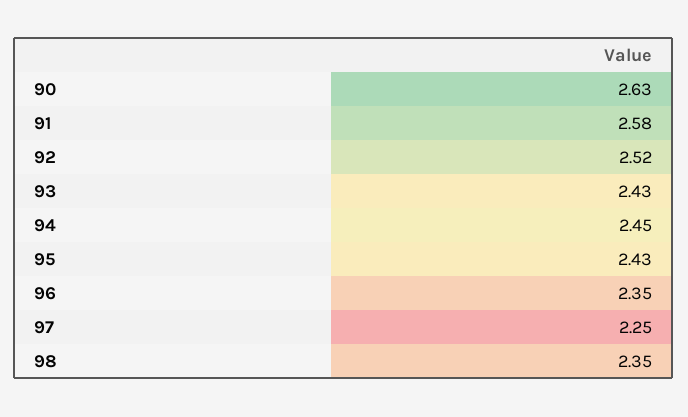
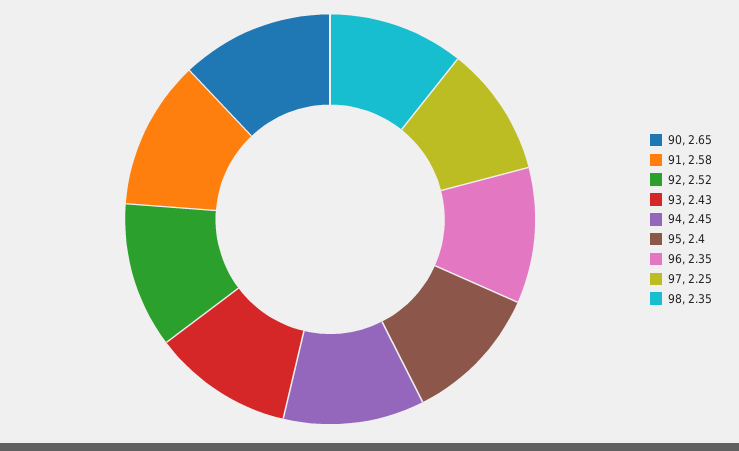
  {
-   "90": 2.63,
+   "90": 2.65,
    "91": 2.58,
    "92": 2.52,
    "93": 2.43,
    "94": 2.45,
-   "95": 2.43,
+   "95": 2.4,
    "96": 2.35,
    "97": 2.25,
    "98": 2.35
  }

